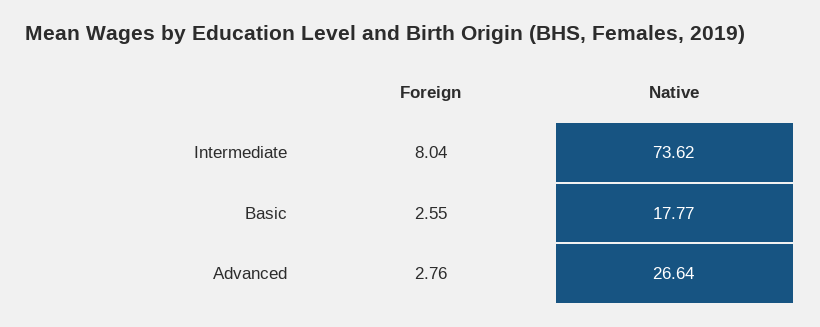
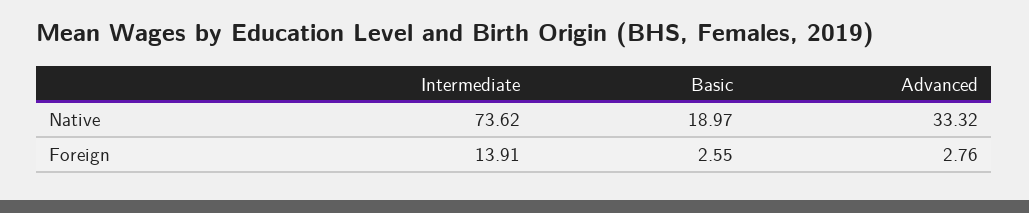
  {
    "Foreign": {
-     "Intermediate": 8.04,
+     "Intermediate": 13.91,
      "Basic": 2.55,
      "Advanced": 2.76
    },
    "Native": {
      "Intermediate": 73.62,
-     "Basic": 17.77,
+     "Basic": 18.97,
-     "Advanced": 26.64
+     "Advanced": 33.32
    }
  }

